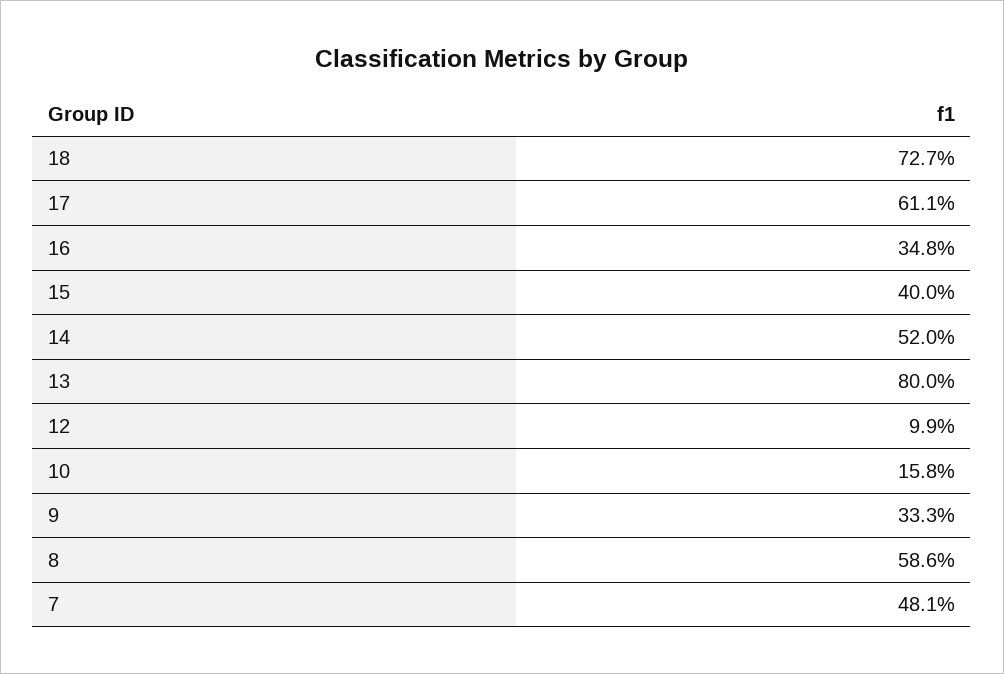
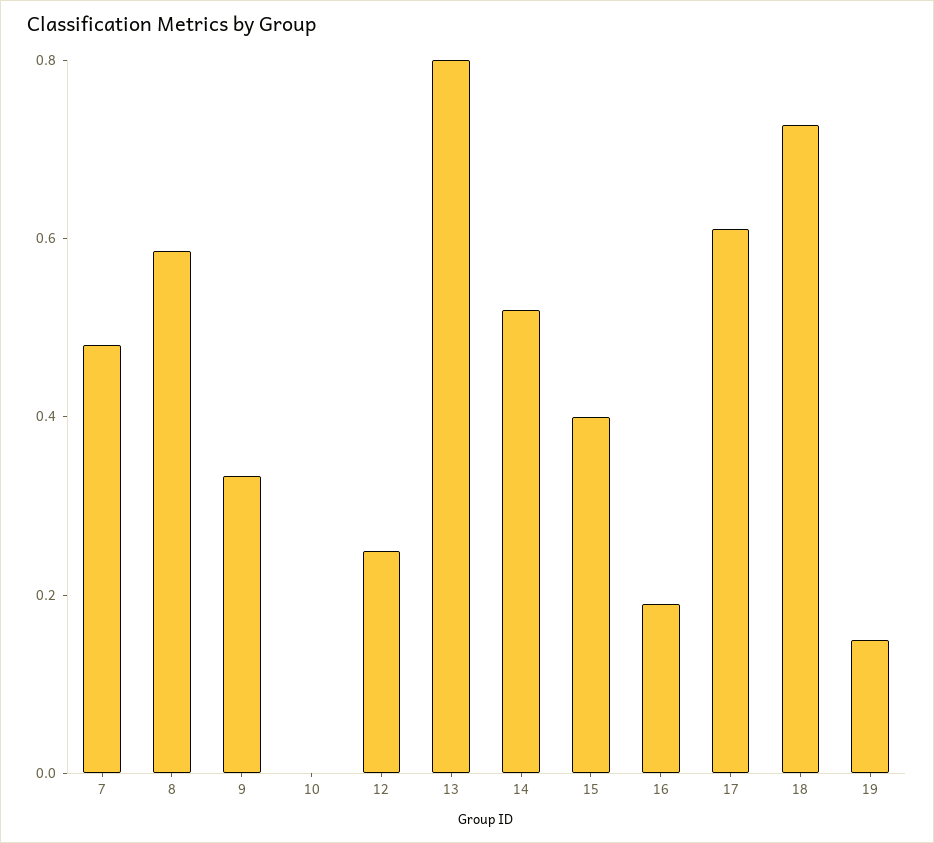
  {
    "18": 0.727,
    "17": 0.611,
-   "16": 0.348,
+   "16": 0.2,
    "15": 0.4,
    "14": 0.52,
    "13": 0.8,
-   "12": 0.099,
+   "12": 0.25,
-   "10": 0.158,
+   "10": 0,
    "9": 0.333,
    "8": 0.586,
-   "7": 0.481
+   "7": 0.481,
+   "19": 0.15
  }

